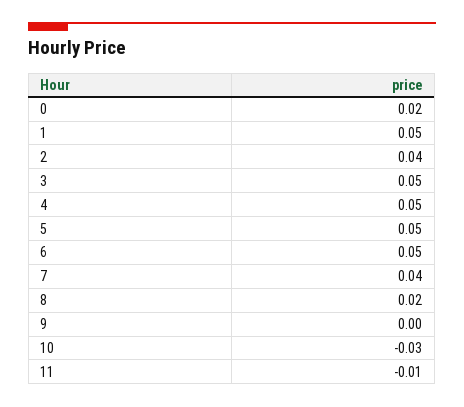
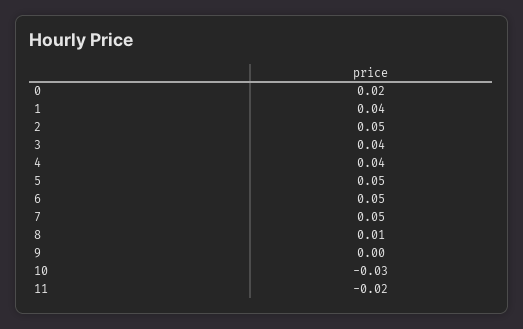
  {
    "0": 0.02,
-   "1": 0.05,
+   "1": 0.04,
-   "2": 0.04,
+   "2": 0.05,
-   "3": 0.05,
+   "3": 0.04,
-   "4": 0.05,
+   "4": 0.04,
    "5": 0.05,
    "6": 0.05,
-   "7": 0.04,
+   "7": 0.05,
-   "8": 0.02,
+   "8": 0.01,
    "9": 0,
    "10": -0.03,
-   "11": -0.01
+   "11": -0.02
  }

